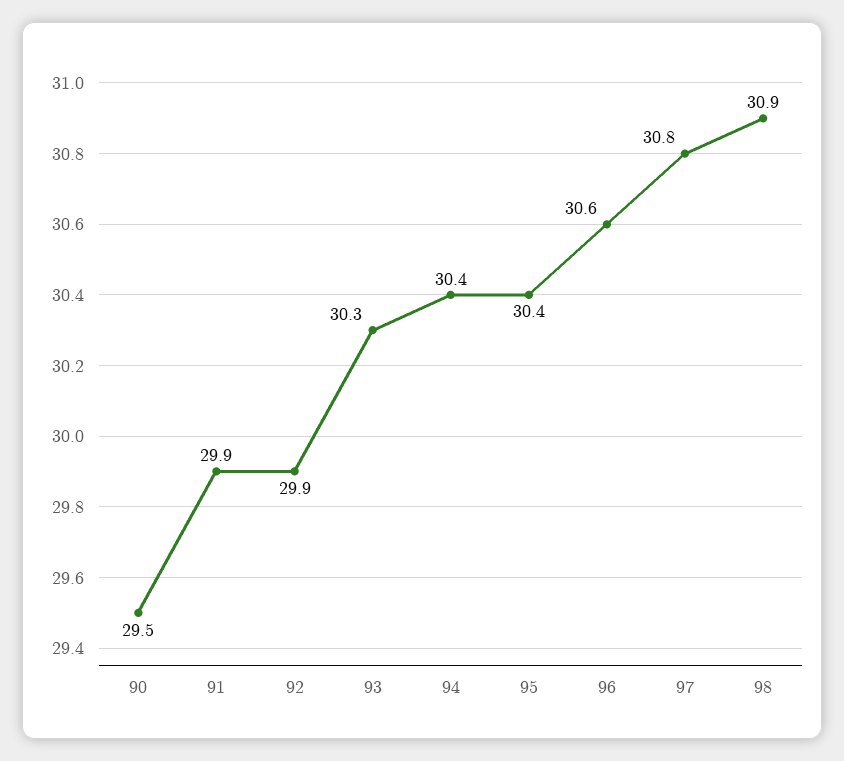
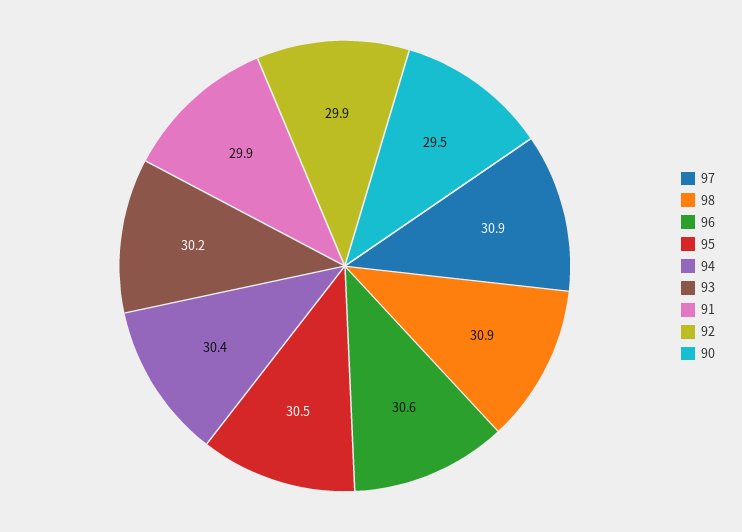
  {
    "90": 29.5,
    "91": 29.9,
    "92": 29.9,
-   "93": 30.3,
+   "93": 30.2,
    "94": 30.4,
-   "95": 30.4,
+   "95": 30.5,
    "96": 30.6,
-   "97": 30.8,
+   "97": 30.9,
    "98": 30.9
  }

